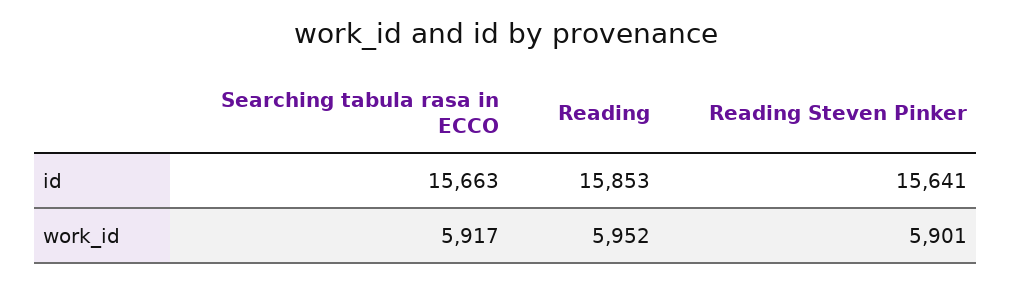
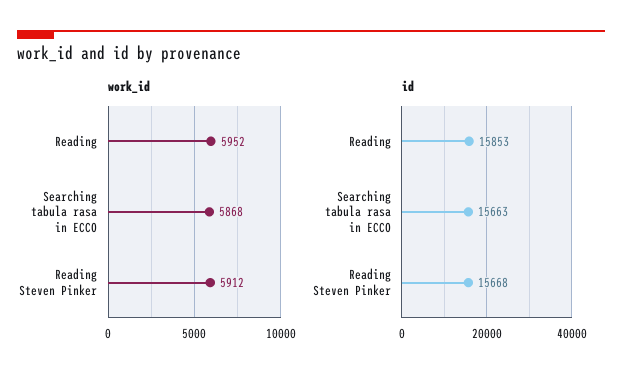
  {
    "id": {
      "Searching tabula rasa in ECCO": 15663,
      "Reading": 15853,
-     "Reading Steven Pinker": 15641
+     "Reading Steven Pinker": 15668
    },
    "work_id": {
-     "Searching tabula rasa in ECCO": 5917,
+     "Searching tabula rasa in ECCO": 5868,
      "Reading": 5952,
-     "Reading Steven Pinker": 5901
+     "Reading Steven Pinker": 5912
    }
  }

